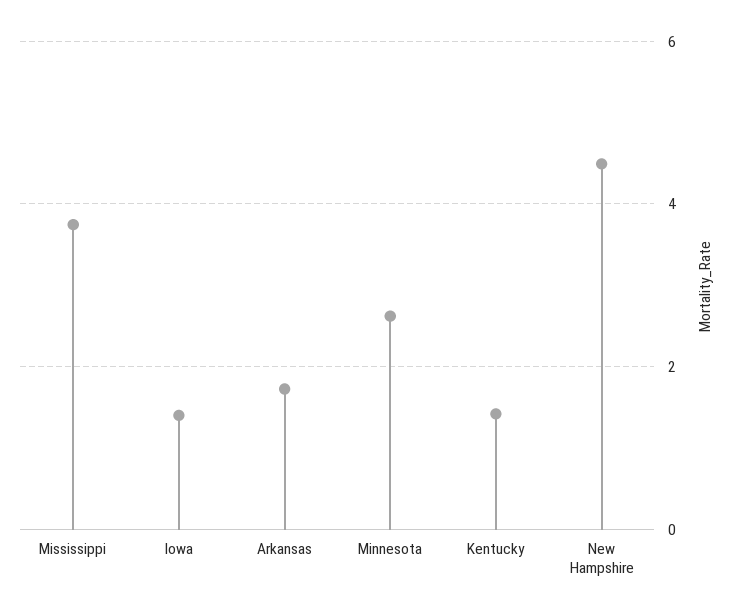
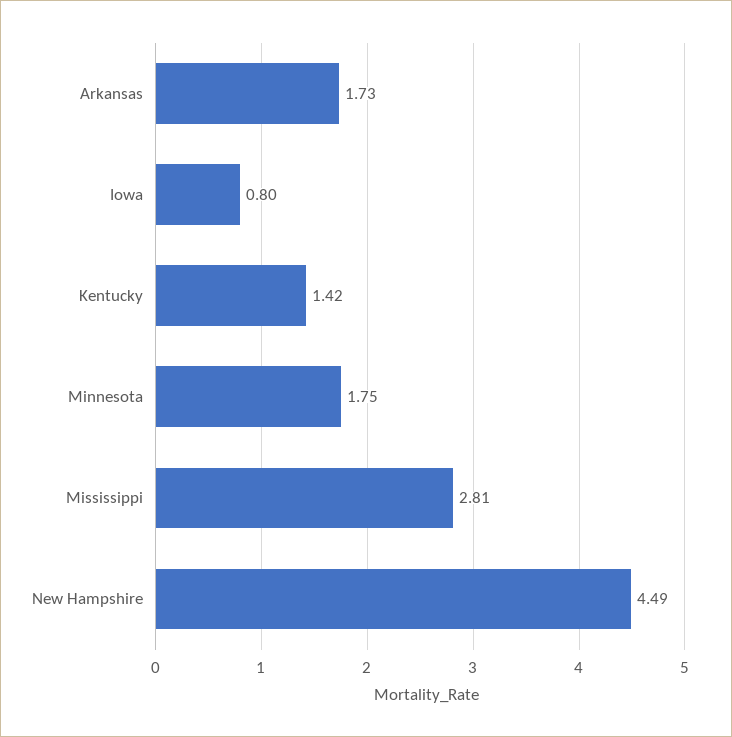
  {
-   "Mississippi": 3.8,
+   "Mississippi": 2.81,
-   "Iowa": 1.4,
+   "Iowa": 0.8,
    "Arkansas": 1.73,
-   "Minnesota": 2.6,
+   "Minnesota": 1.75,
    "Kentucky": 1.42,
    "New Hampshire": 4.49
  }

